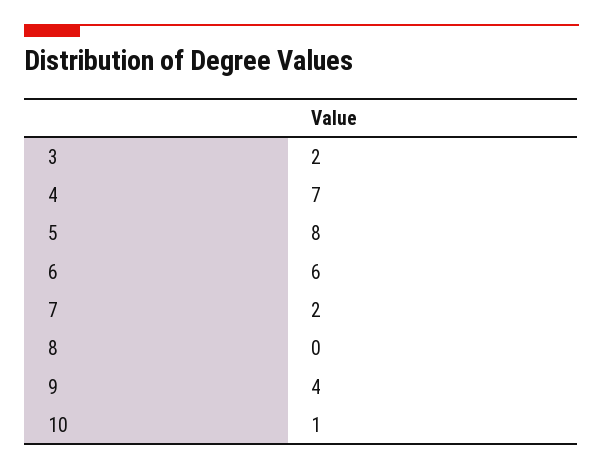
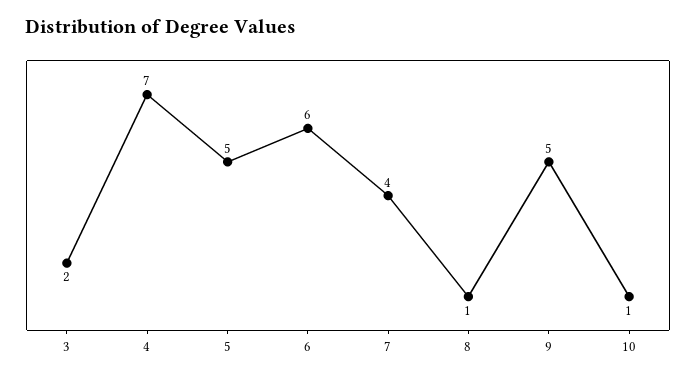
  {
    "3": 2,
    "4": 7,
-   "5": 8,
+   "5": 5,
    "6": 6,
-   "7": 2,
+   "7": 4,
-   "8": 0,
+   "8": 1,
-   "9": 4,
+   "9": 5,
    "10": 1
  }

